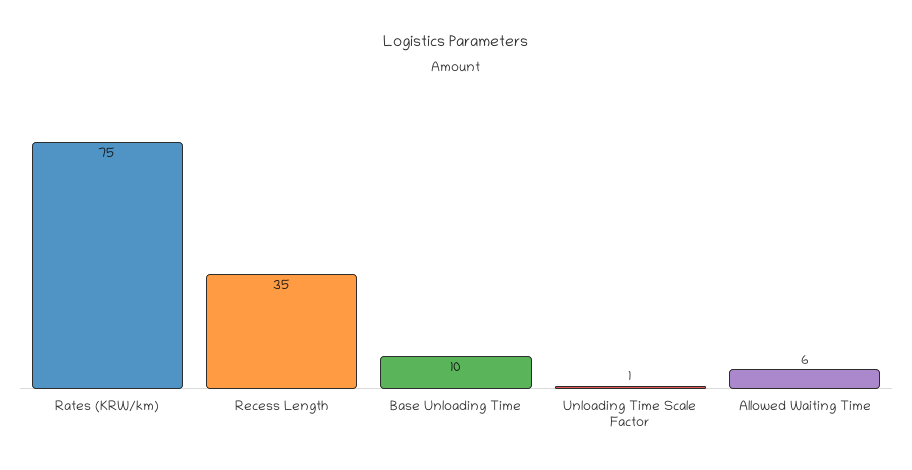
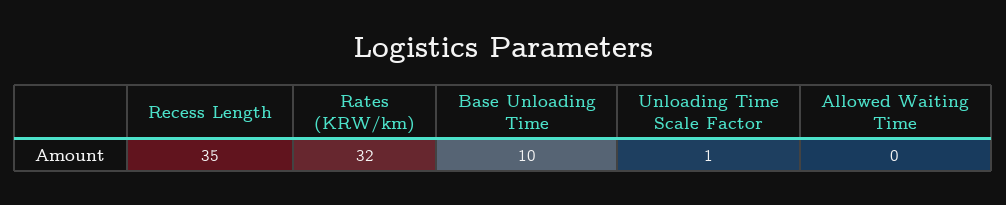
  {
-   "Rates (KRW/km)": 75,
+   "Rates (KRW/km)": 32,
    "Recess Length": 35,
    "Base Unloading Time": 10,
    "Unloading Time Scale Factor": 1,
-   "Allowed Waiting Time": 6
+   "Allowed Waiting Time": 0
  }

